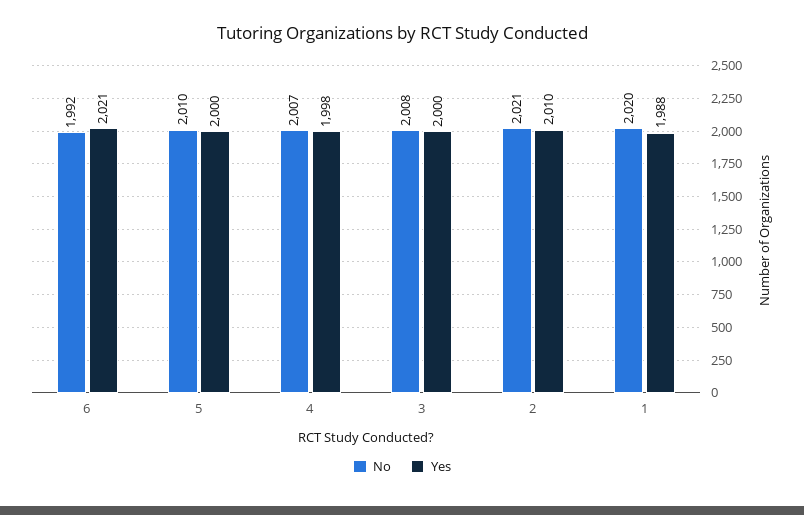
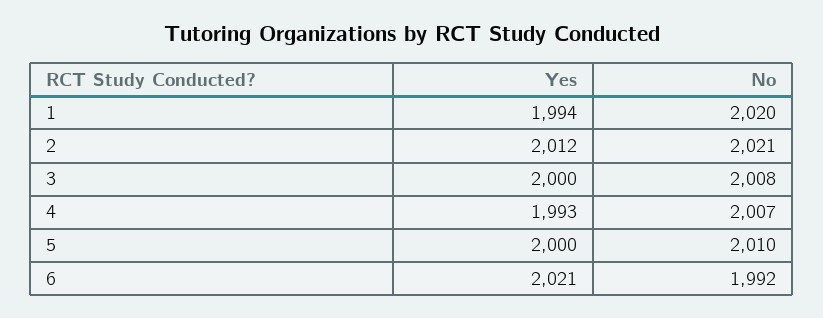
  {
    "No": {
      "6": 1992,
      "5": 2010,
      "4": 2007,
      "3": 2008,
      "2": 2021,
      "1": 2020
    },
    "Yes": {
      "6": 2021,
      "5": 2000,
-     "4": 1998,
+     "4": 1993,
      "3": 2000,
-     "2": 2010,
+     "2": 2012,
-     "1": 1988
+     "1": 1994
    }
  }

